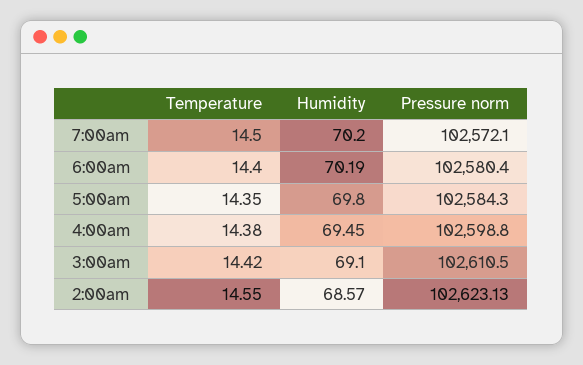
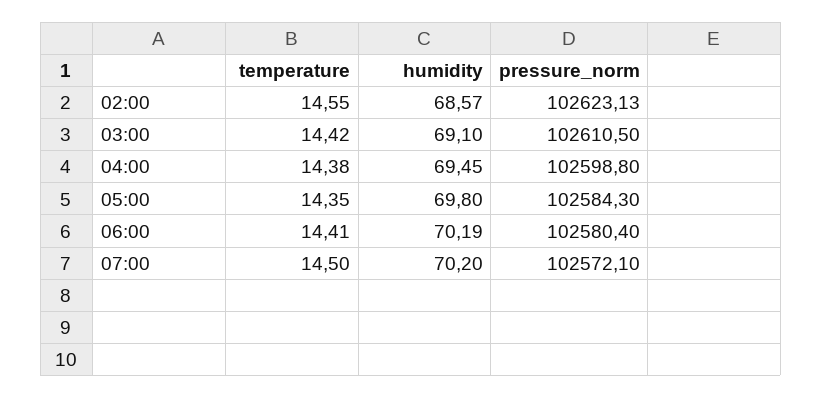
  {
    "Temperature": {
      "7:00am": 14.5,
-     "6:00am": 14.4,
+     "6:00am": 14.41,
      "5:00am": 14.35,
      "4:00am": 14.38,
      "3:00am": 14.42,
      "2:00am": 14.55
    },
    "Humidity": {
      "7:00am": 70.2,
      "6:00am": 70.19,
      "5:00am": 69.8,
      "4:00am": 69.45,
      "3:00am": 69.1,
      "2:00am": 68.57
    },
    "Pressure norm": {
      "7:00am": 102572.1,
      "6:00am": 102580.4,
      "5:00am": 102584.3,
      "4:00am": 102598.8,
      "3:00am": 102610.5,
      "2:00am": 102623.13
    }
  }

